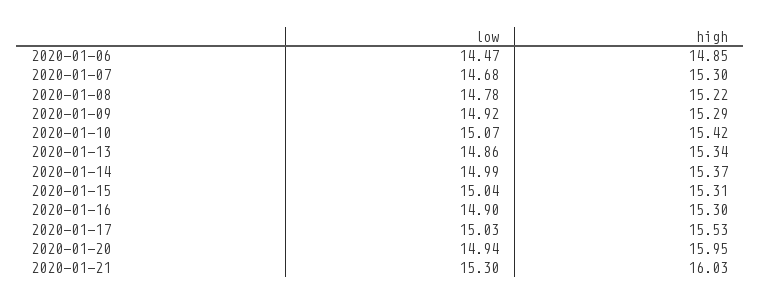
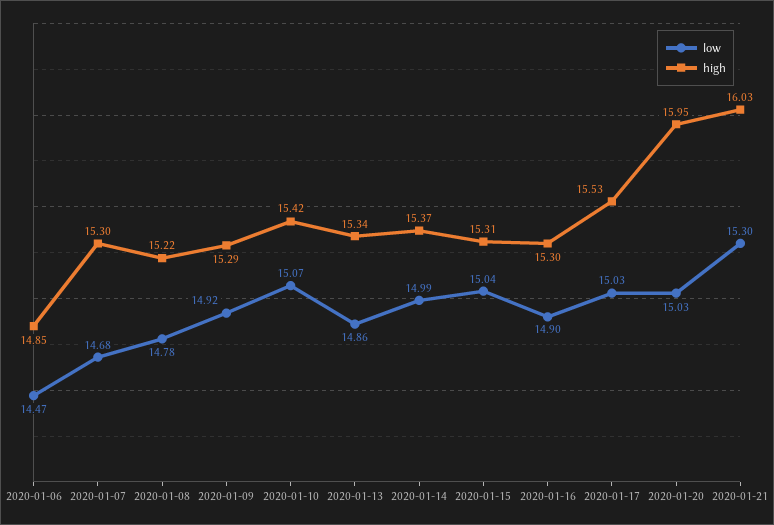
  {
    "low": {
      "2020-01-06": 14.47,
      "2020-01-07": 14.68,
      "2020-01-08": 14.78,
      "2020-01-09": 14.92,
      "2020-01-10": 15.07,
      "2020-01-13": 14.86,
      "2020-01-14": 14.99,
      "2020-01-15": 15.04,
      "2020-01-16": 14.9,
      "2020-01-17": 15.03,
-     "2020-01-20": 14.94,
+     "2020-01-20": 15.03,
      "2020-01-21": 15.3
    },
    "high": {
      "2020-01-06": 14.85,
      "2020-01-07": 15.3,
      "2020-01-08": 15.22,
      "2020-01-09": 15.29,
      "2020-01-10": 15.42,
      "2020-01-13": 15.34,
      "2020-01-14": 15.37,
      "2020-01-15": 15.31,
      "2020-01-16": 15.3,
      "2020-01-17": 15.53,
      "2020-01-20": 15.95,
      "2020-01-21": 16.03
    }
  }

